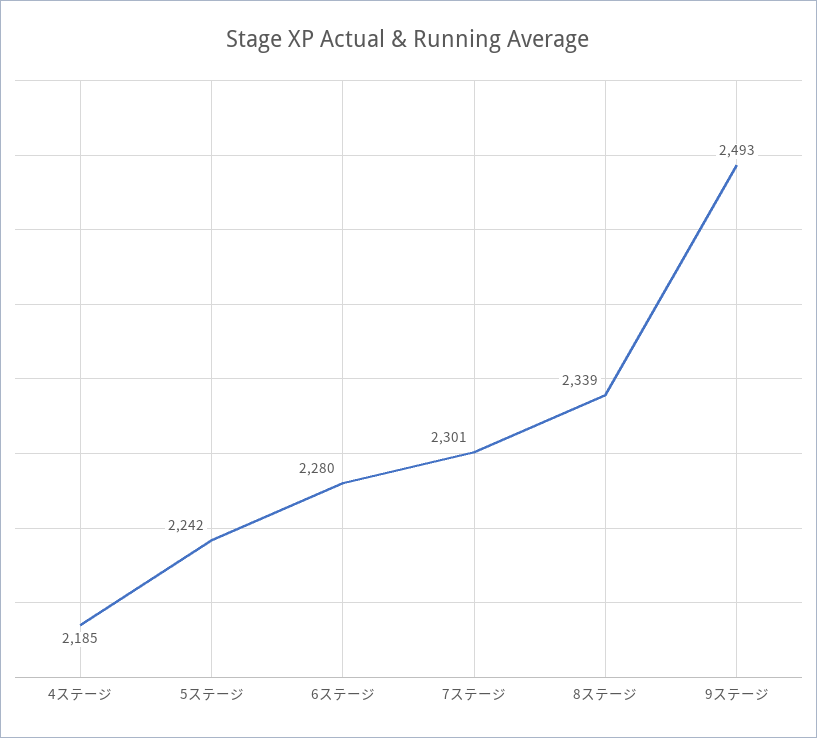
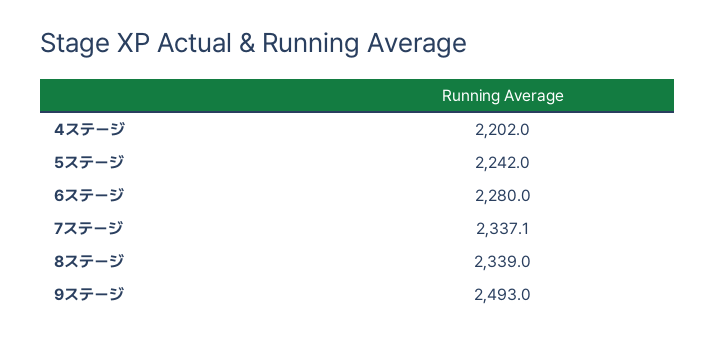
  {
-   "4ステージ": 2185,
+   "4ステージ": 2202,
    "5ステージ": 2242,
    "6ステージ": 2280,
-   "7ステージ": 2301,
+   "7ステージ": 2337.1,
    "8ステージ": 2339,
    "9ステージ": 2493
  }

